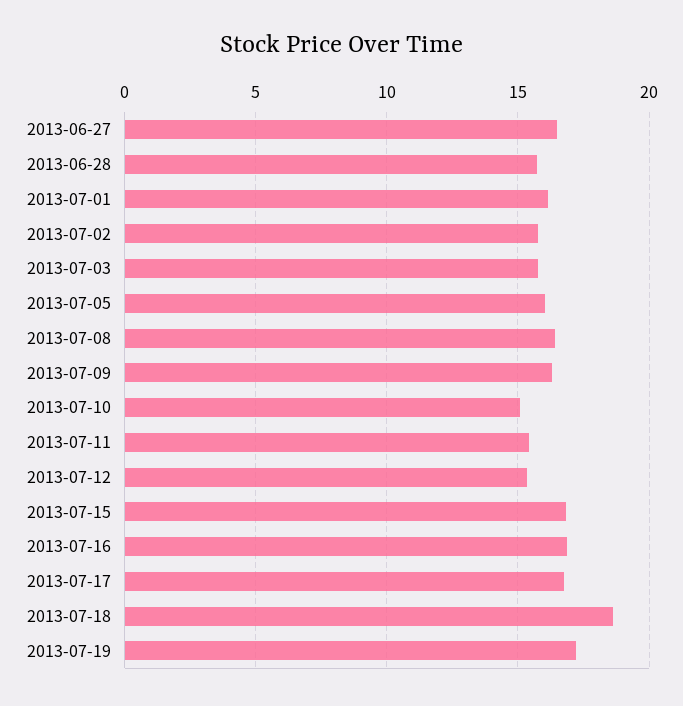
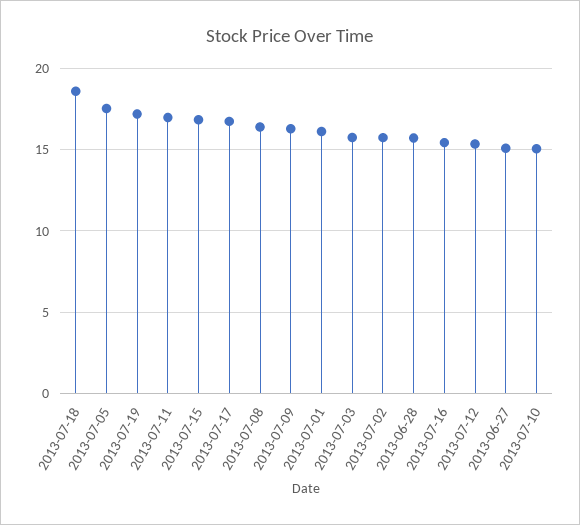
  {
-   "2013-06-27": 16.5,
+   "2013-06-27": 15,
    "2013-06-28": 15.5,
    "2013-07-01": 16,
    "2013-07-02": 16,
    "2013-07-03": 16,
-   "2013-07-05": 16,
+   "2013-07-05": 17.5,
    "2013-07-08": 16.5,
    "2013-07-09": 16.5,
    "2013-07-10": 15,
-   "2013-07-11": 15.5,
+   "2013-07-11": 17,
    "2013-07-12": 15.5,
    "2013-07-15": 17,
-   "2013-07-16": 17,
+   "2013-07-16": 15.5,
    "2013-07-17": 17,
    "2013-07-18": 18.5,
    "2013-07-19": 17
  }

